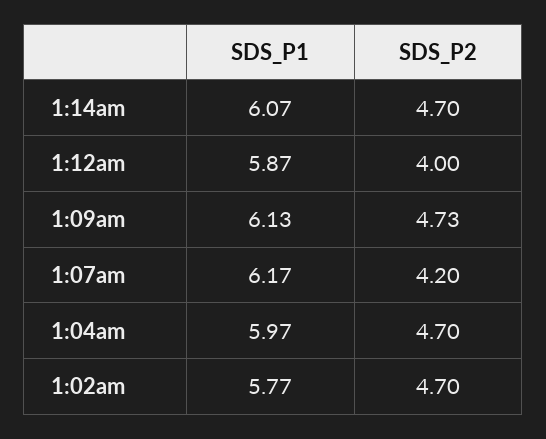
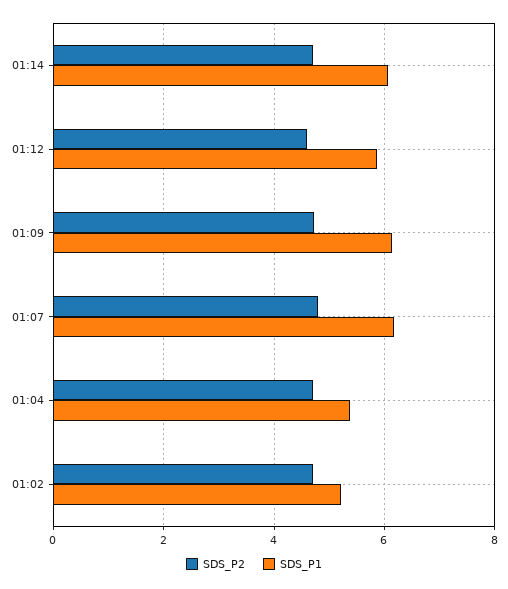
  {
    "SDS_P1": {
      "1:14am": 6.07,
      "1:12am": 5.87,
      "1:09am": 6.13,
      "1:07am": 6.17,
-     "1:04am": 5.97,
+     "1:04am": 5.4,
-     "1:02am": 5.77
+     "1:02am": 5.2
    },
    "SDS_P2": {
      "1:14am": 4.7,
-     "1:12am": 4,
+     "1:12am": 4.6,
      "1:09am": 4.73,
-     "1:07am": 4.2,
+     "1:07am": 4.8,
      "1:04am": 4.7,
      "1:02am": 4.7
    }
  }

